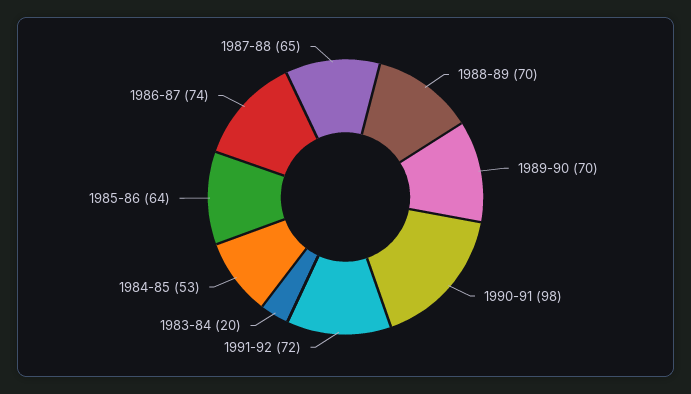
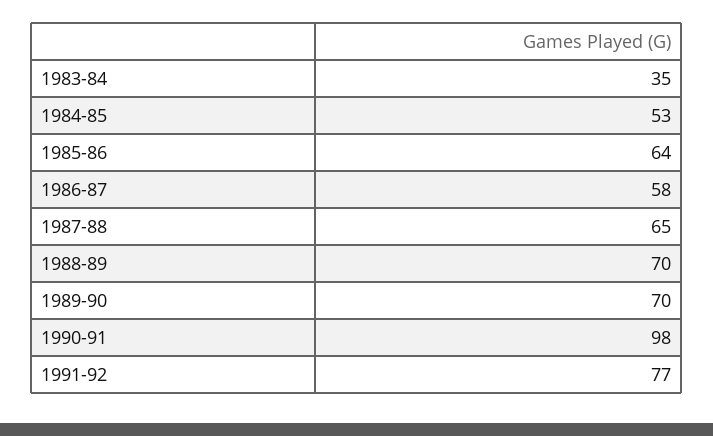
  {
    "1988-89": 70,
    "1989-90": 70,
    "1990-91": 98,
-   "1991-92": 72,
+   "1991-92": 77,
-   "1983-84": 20,
+   "1983-84": 35,
    "1984-85": 53,
    "1985-86": 64,
-   "1986-87": 74,
+   "1986-87": 58,
    "1987-88": 65
  }

